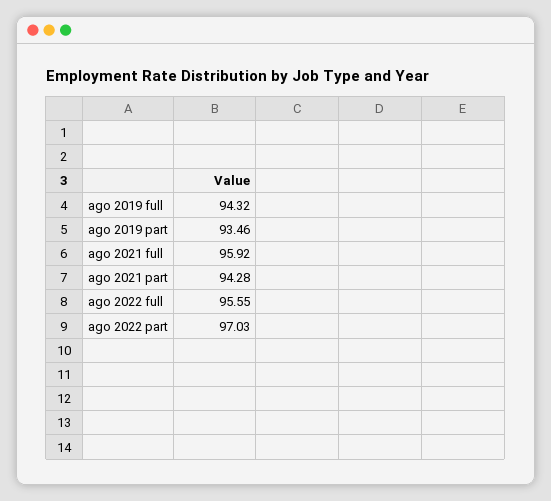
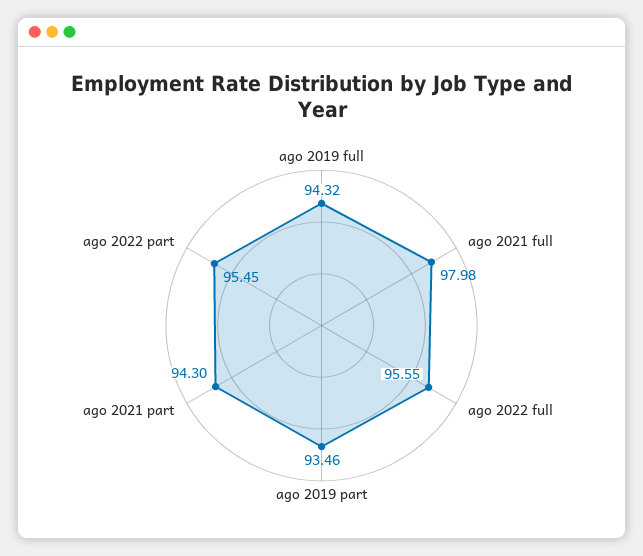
  {
    "ago 2019 full": 94.32,
    "ago 2019 part": 93.46,
-   "ago 2021 full": 95.92,
+   "ago 2021 full": 97.98,
-   "ago 2021 part": 94.28,
+   "ago 2021 part": 94.3,
    "ago 2022 full": 95.55,
-   "ago 2022 part": 97.03
+   "ago 2022 part": 95.45
  }

